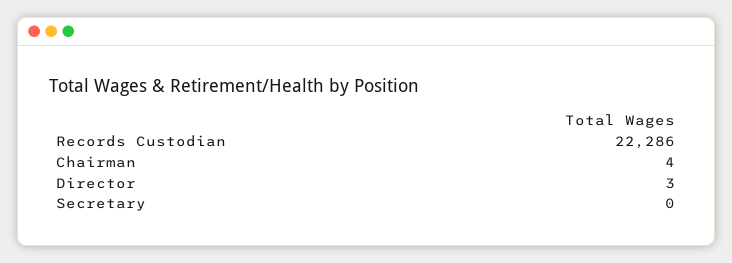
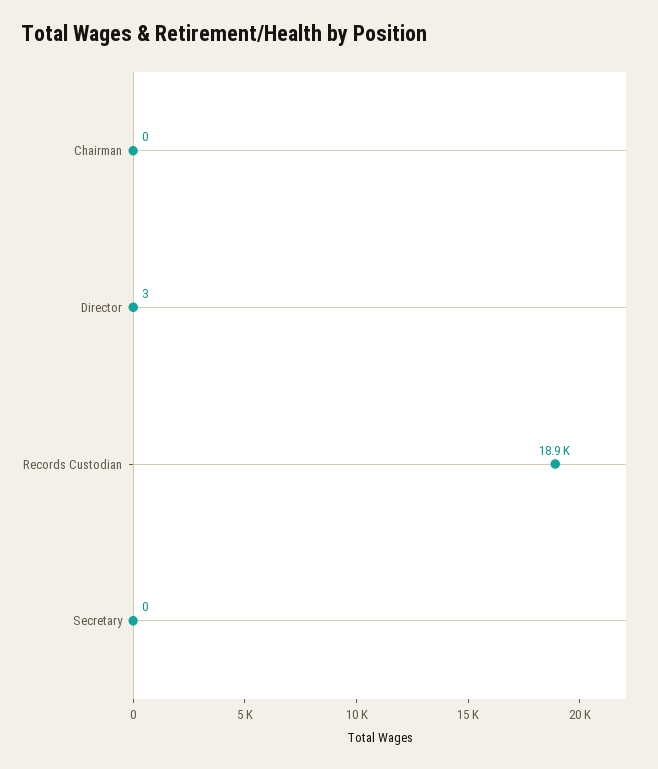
  {
-   "Records Custodian": 22286,
+   "Records Custodian": 18900,
-   "Chairman": 4,
+   "Chairman": 0,
    "Director": 3,
    "Secretary": 0
  }

